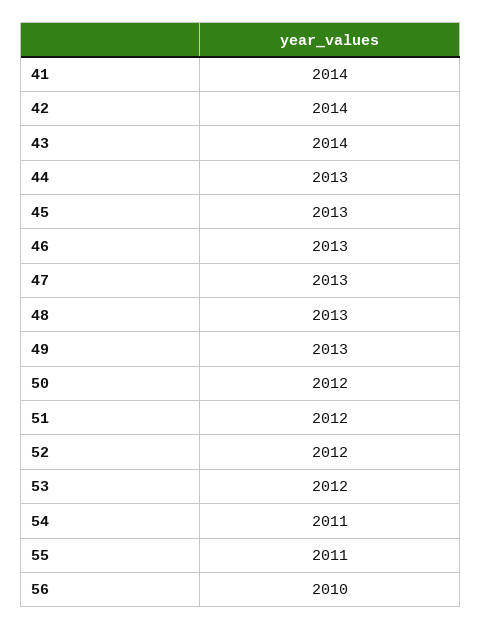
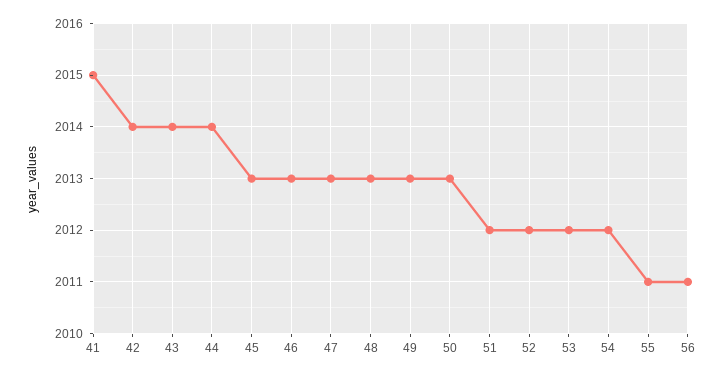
  {
-   "41": 2014,
+   "41": 2015,
    "42": 2014,
    "43": 2014,
-   "44": 2013,
+   "44": 2014,
    "45": 2013,
    "46": 2013,
    "47": 2013,
    "48": 2013,
    "49": 2013,
-   "50": 2012,
+   "50": 2013,
    "51": 2012,
    "52": 2012,
    "53": 2012,
-   "54": 2011,
+   "54": 2012,
    "55": 2011,
-   "56": 2010
+   "56": 2011
  }

